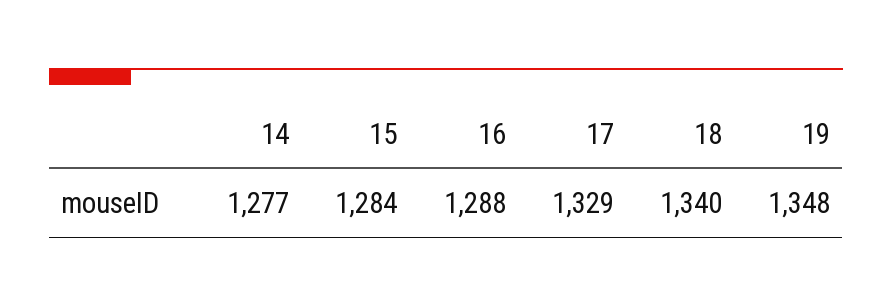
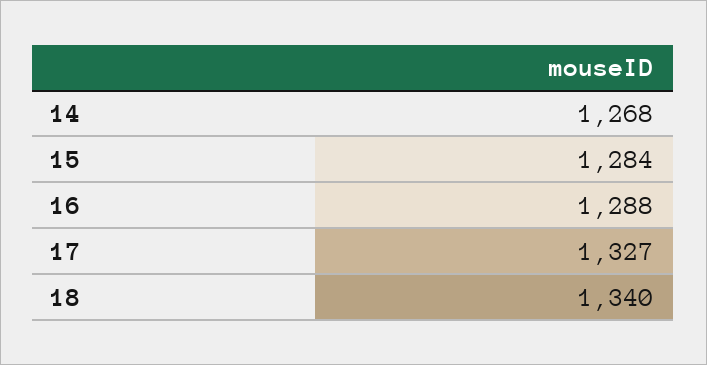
  {
-   "14": 1277,
+   "14": 1268,
    "15": 1284,
    "16": 1288,
-   "17": 1329,
+   "17": 1327,
-   "18": 1340,
+   "18": 1340
-   "19": 1348
  }

